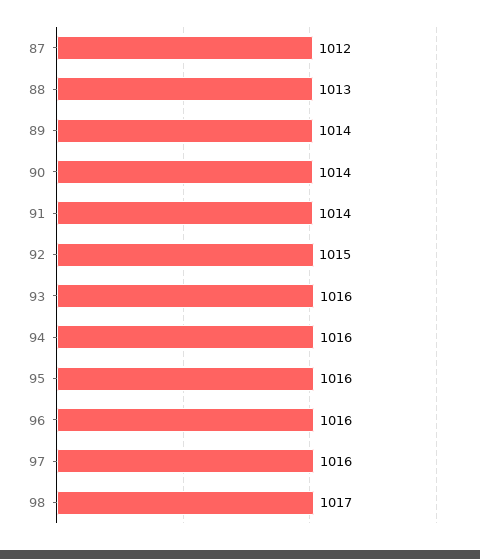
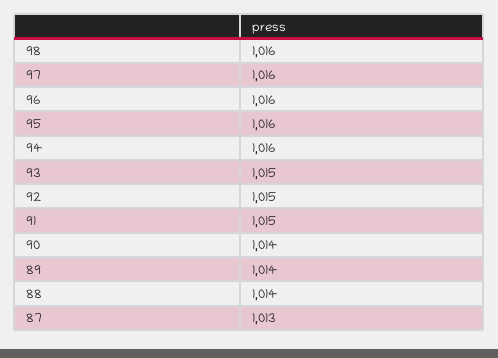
  {
-   "87": 1012,
+   "87": 1013,
-   "88": 1013,
+   "88": 1014,
    "89": 1014,
    "90": 1014,
-   "91": 1014,
+   "91": 1015,
    "92": 1015,
-   "93": 1016,
+   "93": 1015,
    "94": 1016,
    "95": 1016,
    "96": 1016,
    "97": 1016,
-   "98": 1017
+   "98": 1016
  }

